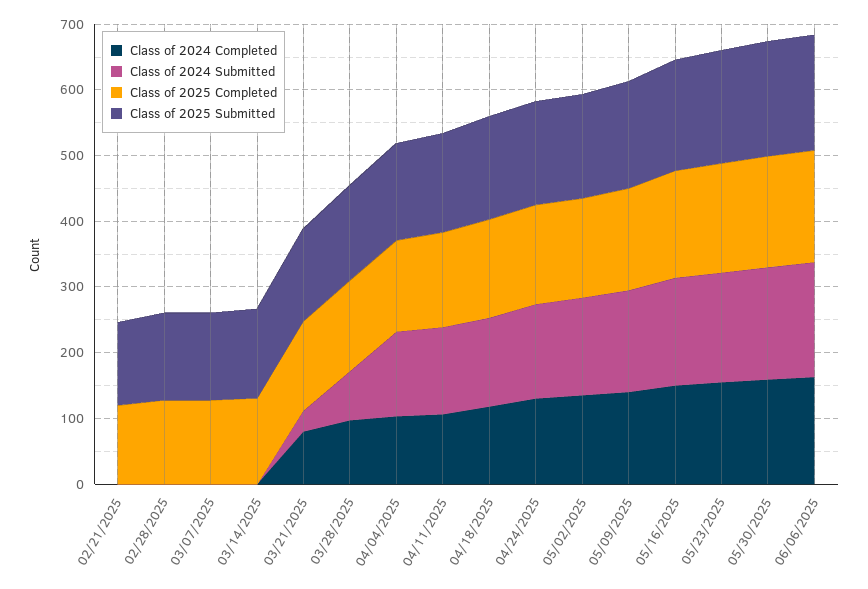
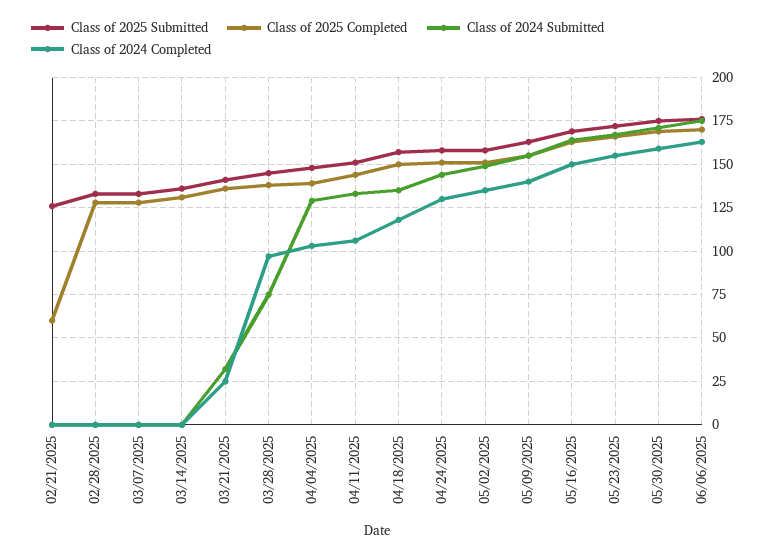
  {
    "Class of 2024 Completed": {
      "02/21/2025": 0,
      "02/28/2025": 0,
      "03/07/2025": 0,
      "03/14/2025": 0,
-     "03/21/2025": 80,
+     "03/21/2025": 25,
      "03/28/2025": 95,
      "04/04/2025": 105,
      "04/11/2025": 105,
      "04/18/2025": 120,
      "04/24/2025": 130,
      "05/02/2025": 135,
      "05/09/2025": 140,
      "05/16/2025": 150,
      "05/23/2025": 155,
      "05/30/2025": 160,
      "06/06/2025": 165
    },
    "Class of 2024 Submitted": {
      "02/21/2025": 0,
      "02/28/2025": 0,
      "03/07/2025": 0,
      "03/14/2025": 0,
      "03/21/2025": 30,
      "03/28/2025": 75,
      "04/04/2025": 130,
      "04/11/2025": 135,
      "04/18/2025": 135,
      "04/24/2025": 145,
      "05/02/2025": 150,
      "05/09/2025": 155,
      "05/16/2025": 165,
      "05/23/2025": 165,
      "05/30/2025": 170,
      "06/06/2025": 175
    },
    "Class of 2025 Completed": {
-     "02/21/2025": 120,
+     "02/21/2025": 60,
      "02/28/2025": 130,
      "03/07/2025": 130,
      "03/14/2025": 130,
      "03/21/2025": 135,
      "03/28/2025": 140,
      "04/04/2025": 140,
      "04/11/2025": 145,
      "04/18/2025": 150,
      "04/24/2025": 150,
      "05/02/2025": 150,
      "05/09/2025": 155,
      "05/16/2025": 165,
      "05/23/2025": 165,
      "05/30/2025": 170,
      "06/06/2025": 170
    },
    "Class of 2025 Submitted": {
      "02/21/2025": 125,
      "02/28/2025": 135,
      "03/07/2025": 135,
      "03/14/2025": 135,
      "03/21/2025": 140,
      "03/28/2025": 145,
      "04/04/2025": 150,
      "04/11/2025": 150,
      "04/18/2025": 155,
      "04/24/2025": 160,
      "05/02/2025": 160,
      "05/09/2025": 165,
      "05/16/2025": 170,
      "05/23/2025": 170,
      "05/30/2025": 175,
      "06/06/2025": 175
    }
  }

